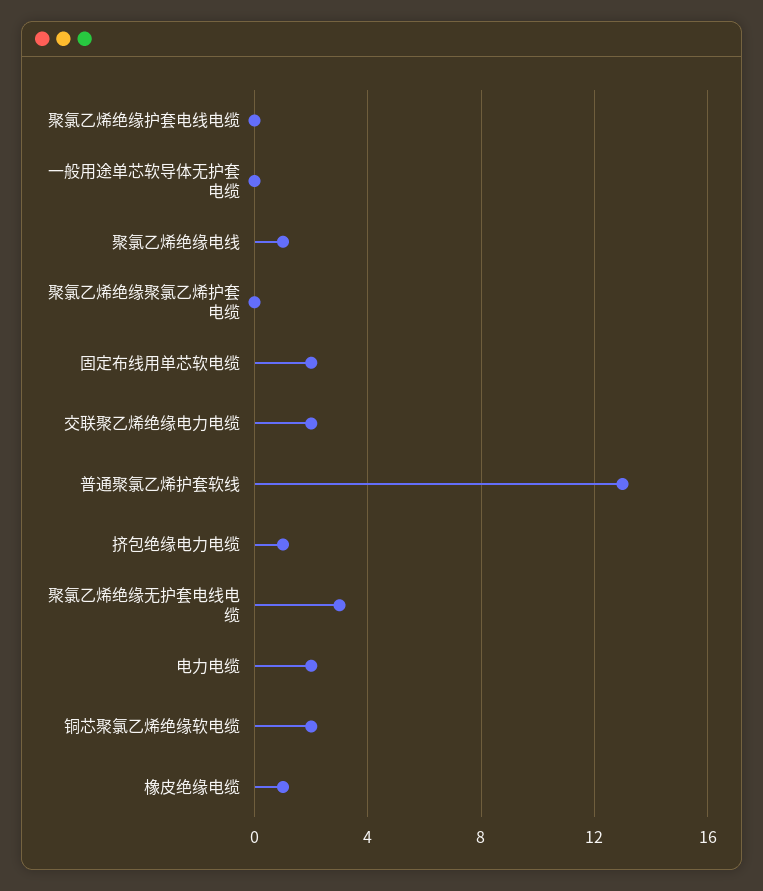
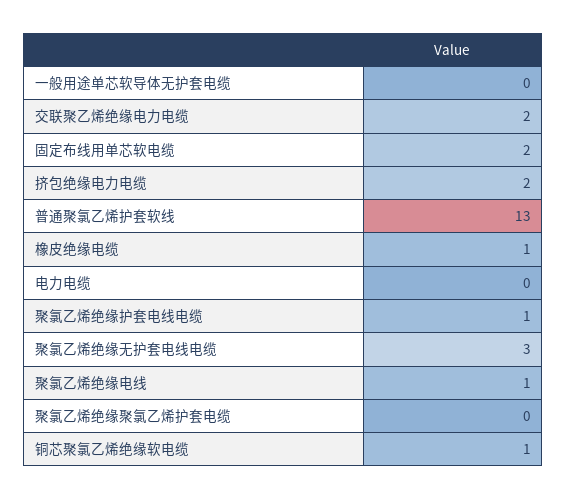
  {
-   "聚氯乙烯绝缘护套电线电缆": 0,
+   "聚氯乙烯绝缘护套电线电缆": 1,
    "一般用途单芯软导体无护套电缆": 0,
    "聚氯乙烯绝缘电线": 1,
    "聚氯乙烯绝缘聚氯乙烯护套电缆": 0,
    "固定布线用单芯软电缆": 2,
    "交联聚乙烯绝缘电力电缆": 2,
    "普通聚氯乙烯护套软线": 13,
-   "挤包绝缘电力电缆": 1,
+   "挤包绝缘电力电缆": 2,
    "聚氯乙烯绝缘无护套电线电缆": 3,
-   "电力电缆": 2,
+   "电力电缆": 0,
-   "铜芯聚氯乙烯绝缘软电缆": 2,
+   "铜芯聚氯乙烯绝缘软电缆": 1,
    "橡皮绝缘电缆": 1
  }

